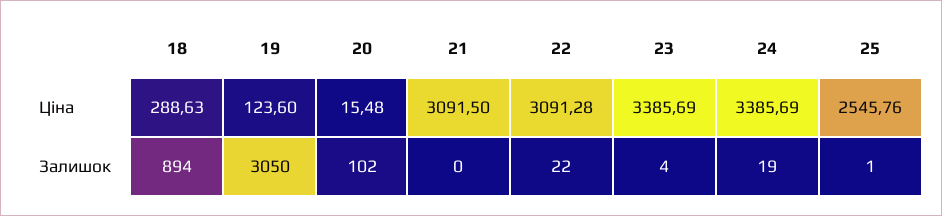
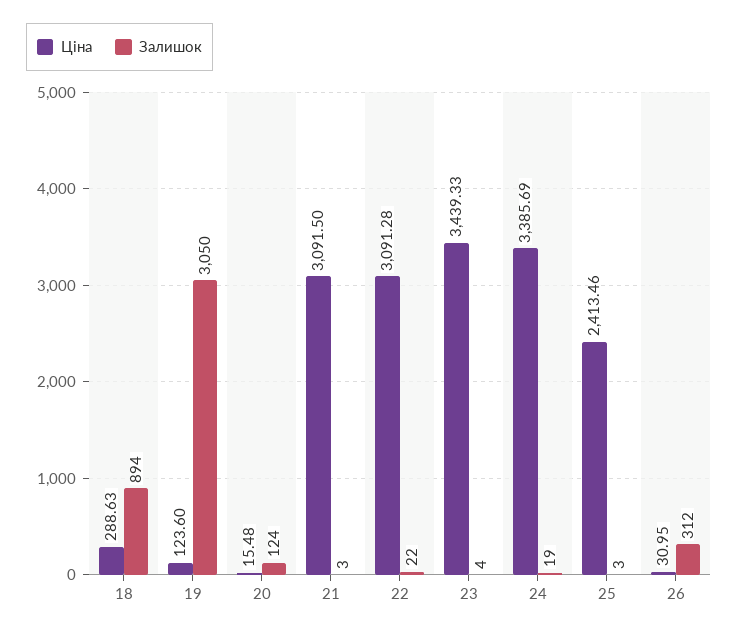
  {
    "Ціна": {
      "18": 288.63,
      "19": 123.6,
      "20": 15.48,
      "21": 3091.5,
      "22": 3091.28,
-     "23": 3385.69,
+     "23": 3439.33,
      "24": 3385.69,
-     "25": 2545.76
+     "25": 2413.46,
+     "26": 30.95
    },
    "Залишок": {
      "18": 894,
      "19": 3050,
-     "20": 102,
+     "20": 124,
-     "21": 0,
+     "21": 3,
      "22": 22,
      "23": 4,
      "24": 19,
-     "25": 1
+     "25": 3,
+     "26": 312
    }
  }

